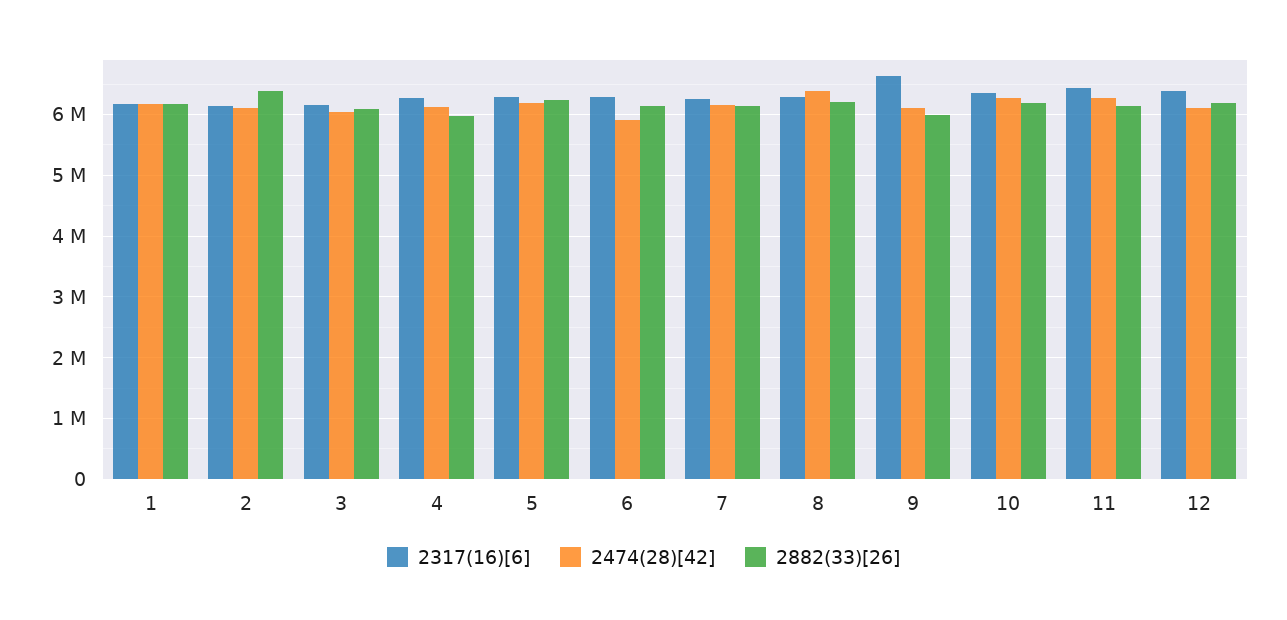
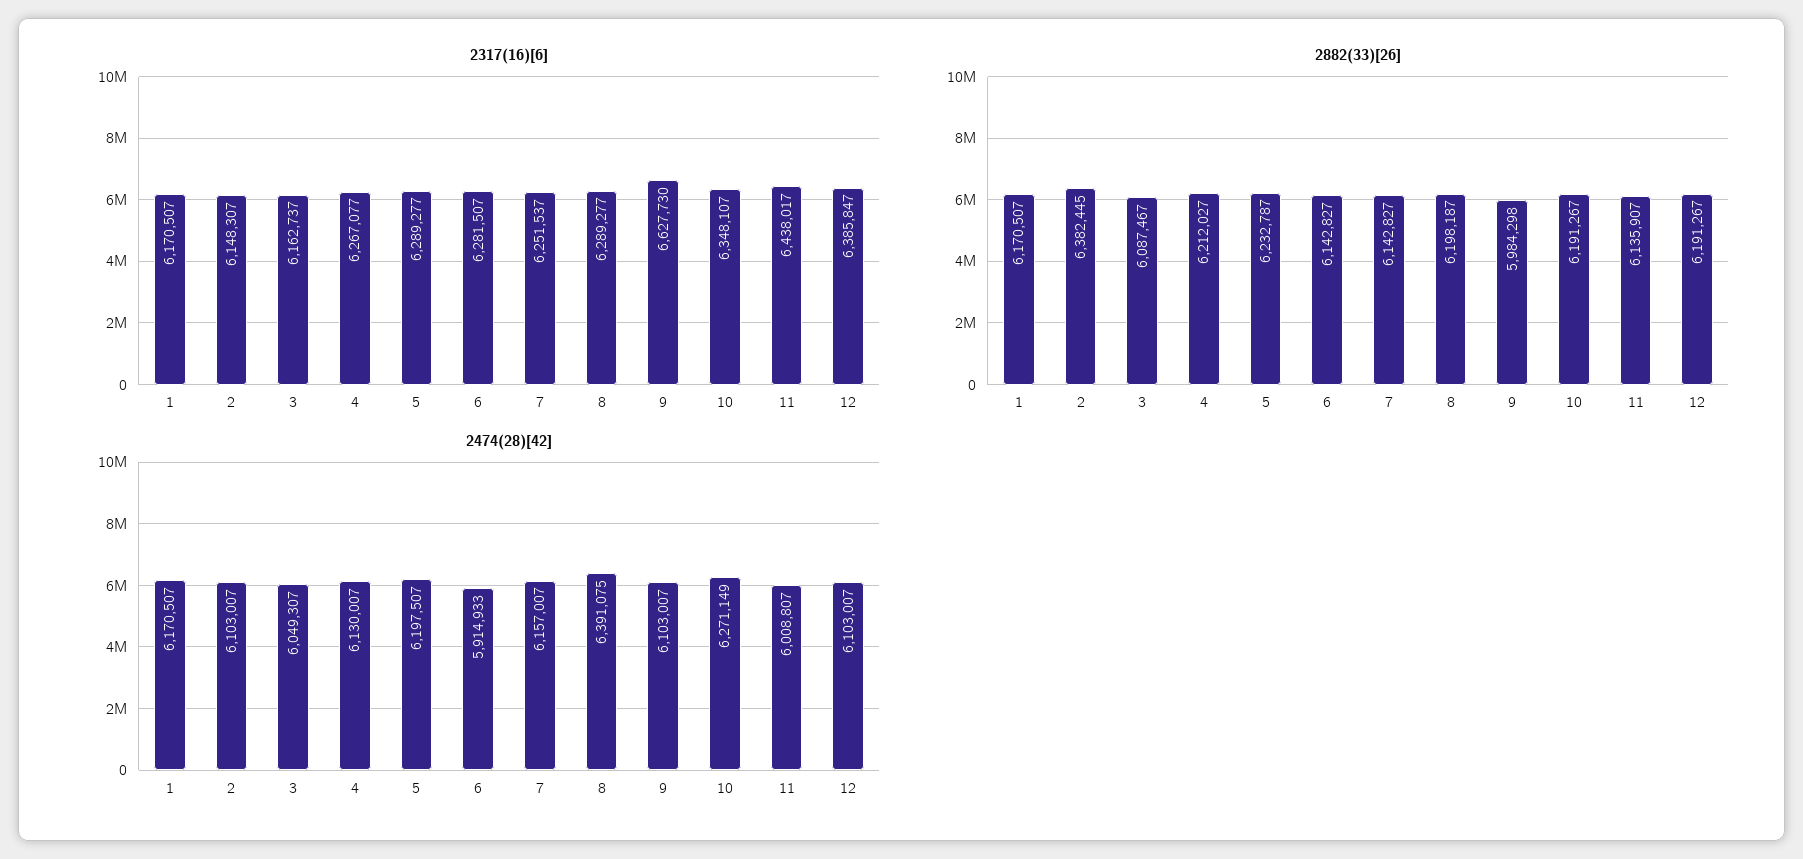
  {
    "2317(16)[6]": {
      "1": 6170507,
      "2": 6148307,
      "3": 6162737,
      "4": 6267077,
      "5": 6289277,
      "6": 6281507,
      "7": 6251537,
      "8": 6289277,
      "9": 6627730,
      "10": 6348107,
      "11": 6438017,
      "12": 6385847
    },
    "2474(28)[42]": {
      "1": 6170507,
      "2": 6103007,
      "3": 6049307,
      "4": 6130007,
      "5": 6197507,
      "6": 5914933,
      "7": 6157007,
      "8": 6391075,
      "9": 6103007,
      "10": 6271149,
-     "11": 6300000,
+     "11": 6008807,
      "12": 6103007
    },
    "2882(33)[26]": {
      "1": 6170507,
      "2": 6382445,
      "3": 6087467,
-     "4": 6000000,
+     "4": 6212027,
      "5": 6232787,
      "6": 6142827,
      "7": 6142827,
      "8": 6198187,
      "9": 5984298,
      "10": 6191267,
      "11": 6135907,
      "12": 6191267
    }
  }

